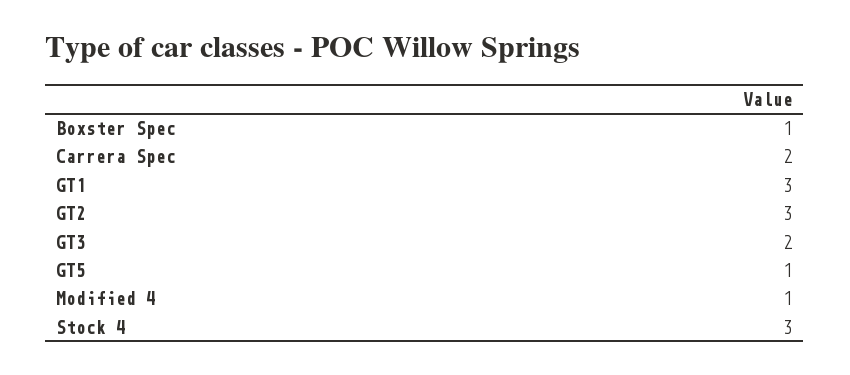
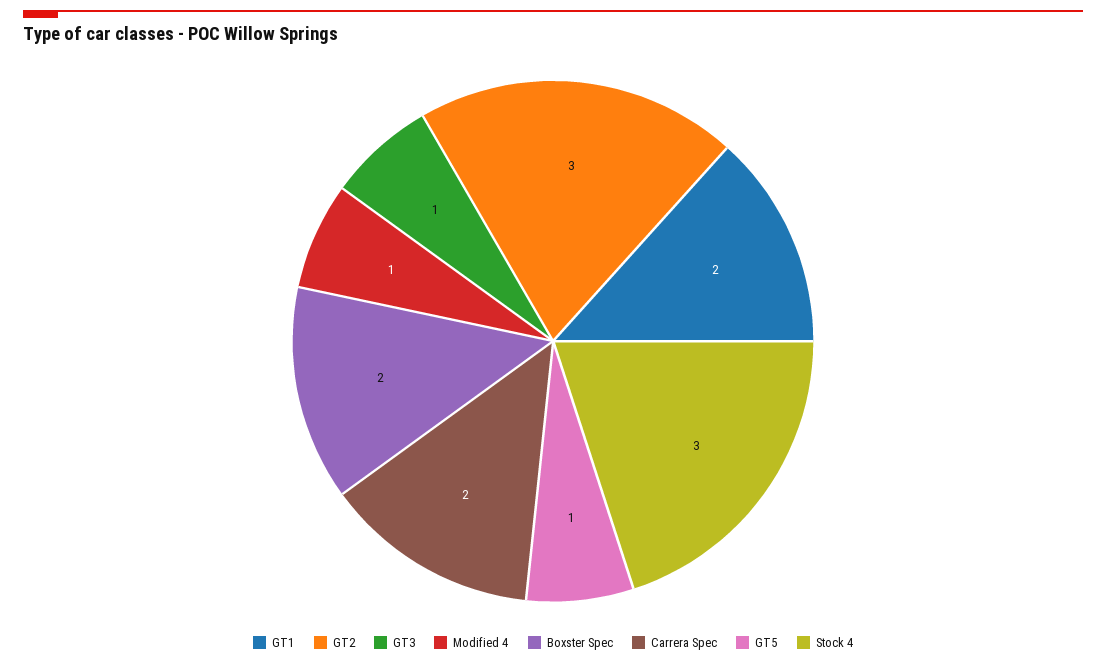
  {
-   "Boxster Spec": 1,
+   "Boxster Spec": 2,
    "Carrera Spec": 2,
-   "GT1": 3,
+   "GT1": 2,
    "GT2": 3,
-   "GT3": 2,
+   "GT3": 1,
    "GT5": 1,
    "Modified 4": 1,
    "Stock 4": 3
  }

